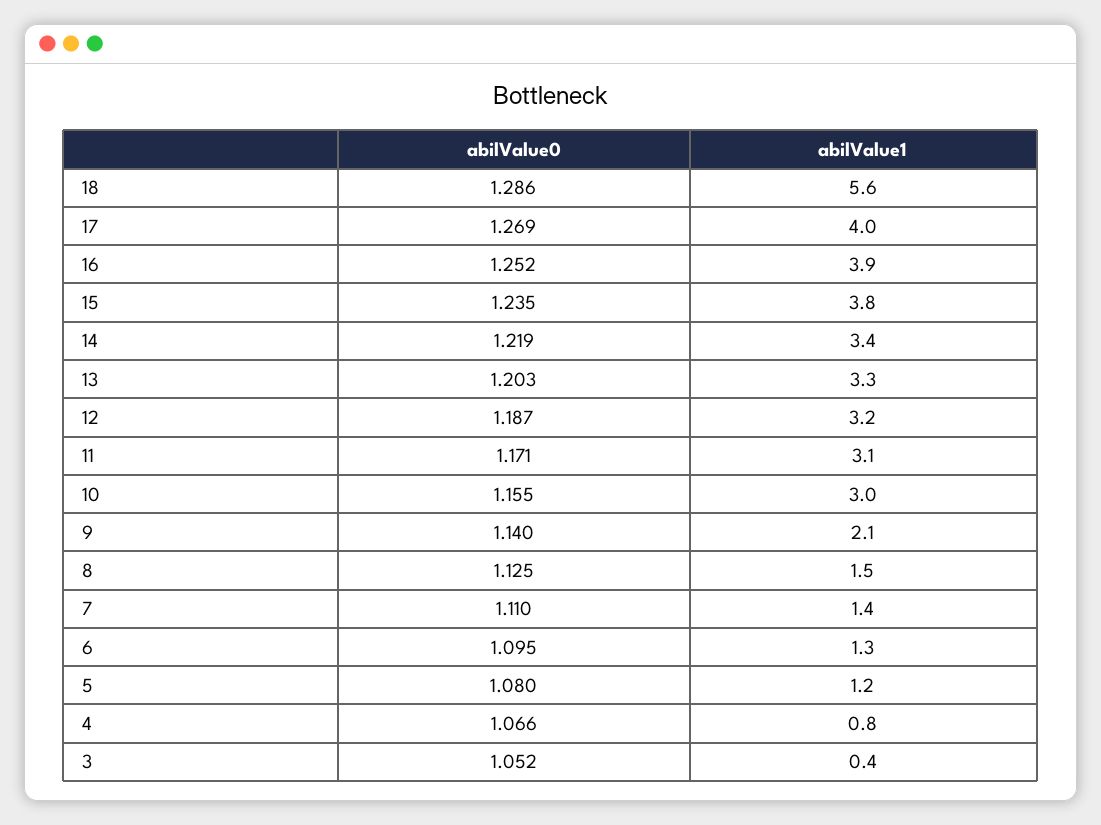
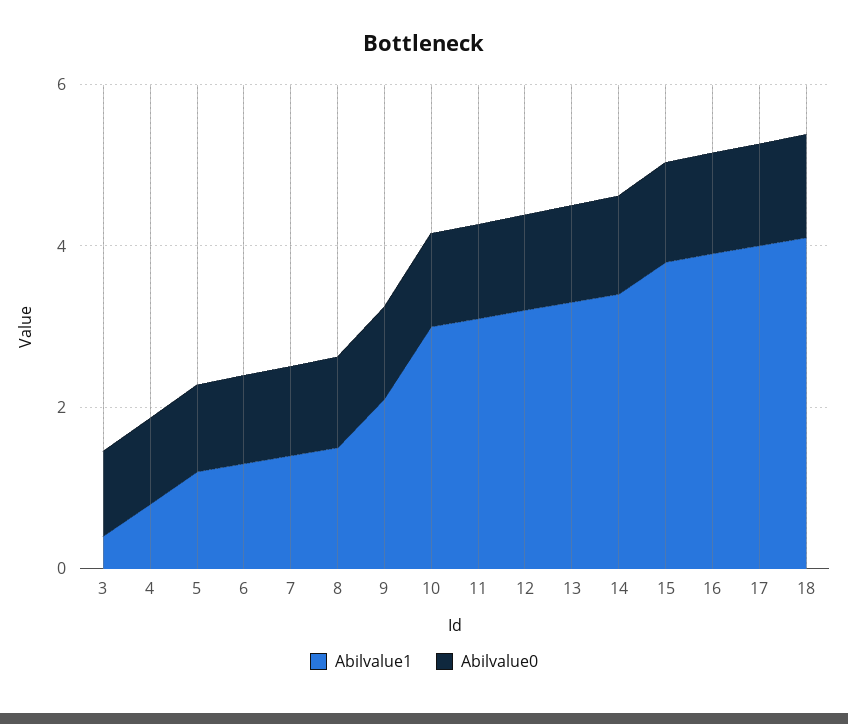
  {
    "abilValue0": {
      "18": 1.286,
      "17": 1.269,
      "16": 1.252,
      "15": 1.235,
      "14": 1.219,
      "13": 1.203,
      "12": 1.187,
      "11": 1.171,
      "10": 1.155,
      "9": 1.14,
      "8": 1.125,
      "7": 1.11,
      "6": 1.095,
      "5": 1.08,
      "4": 1.066,
      "3": 1.052
    },
    "abilValue1": {
-     "18": 5.6,
+     "18": 4,
      "17": 4,
      "16": 3.9,
      "15": 3.8,
      "14": 3.4,
      "13": 3.3,
      "12": 3.2,
      "11": 3.1,
      "10": 3,
      "9": 2.1,
      "8": 1.5,
      "7": 1.4,
      "6": 1.3,
      "5": 1.2,
      "4": 0.8,
      "3": 0.4
    }
  }

